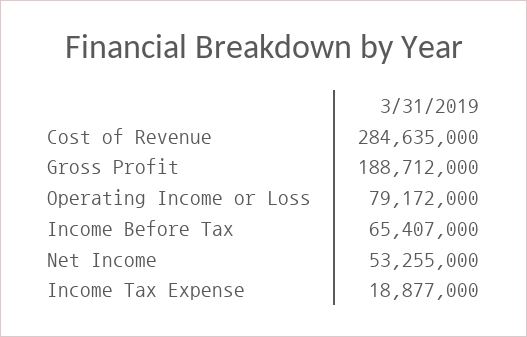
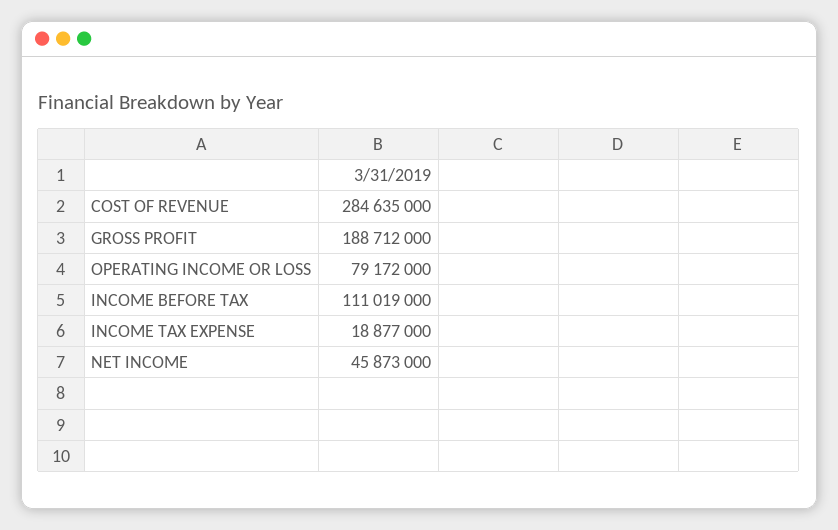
  {
    "Cost of Revenue": 284635000,
    "Gross Profit": 188712000,
    "Operating Income or Loss": 79172000,
-   "Income Before Tax": 65407000,
+   "Income Before Tax": 111019000,
-   "Net Income": 53255000,
+   "Net Income": 45873000,
    "Income Tax Expense": 18877000
  }

